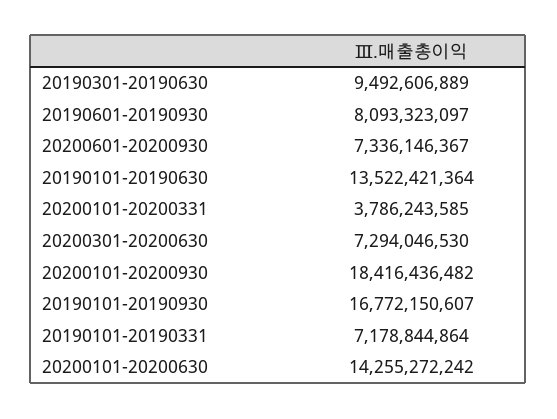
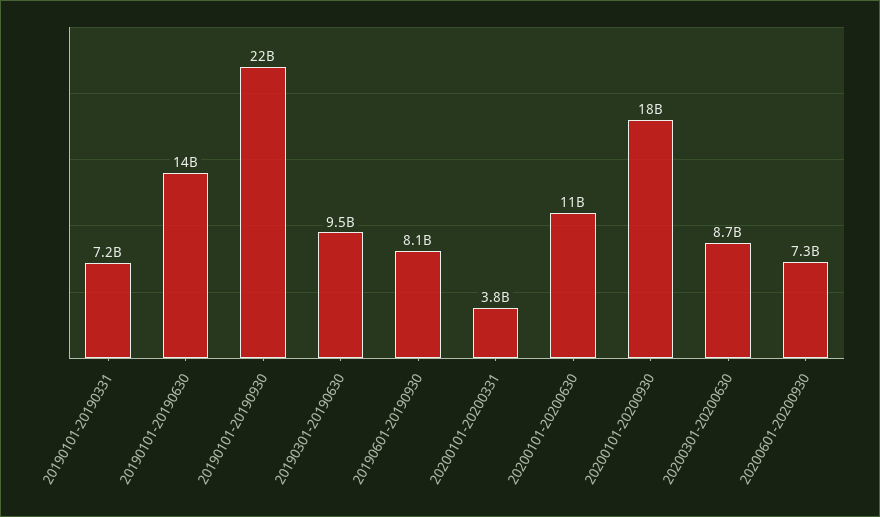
  {
    "20190301-20190630": 9492606889,
    "20190601-20190930": 8093323097,
    "20200601-20200930": 7336146367,
    "20190101-20190630": 13522421364,
    "20200101-20200331": 3786243585,
-   "20200301-20200630": 7294046530,
+   "20200301-20200630": 8700000000,
    "20200101-20200930": 18416436482,
-   "20190101-20190930": 16772150607,
+   "20190101-20190930": 22000000000,
    "20190101-20190331": 7178844864,
-   "20200101-20200630": 14255272242
+   "20200101-20200630": 11000000000
  }

